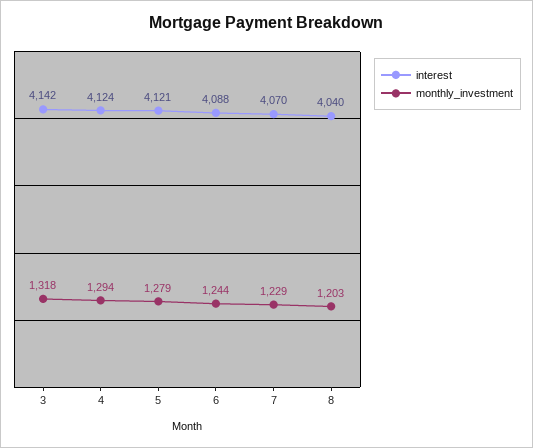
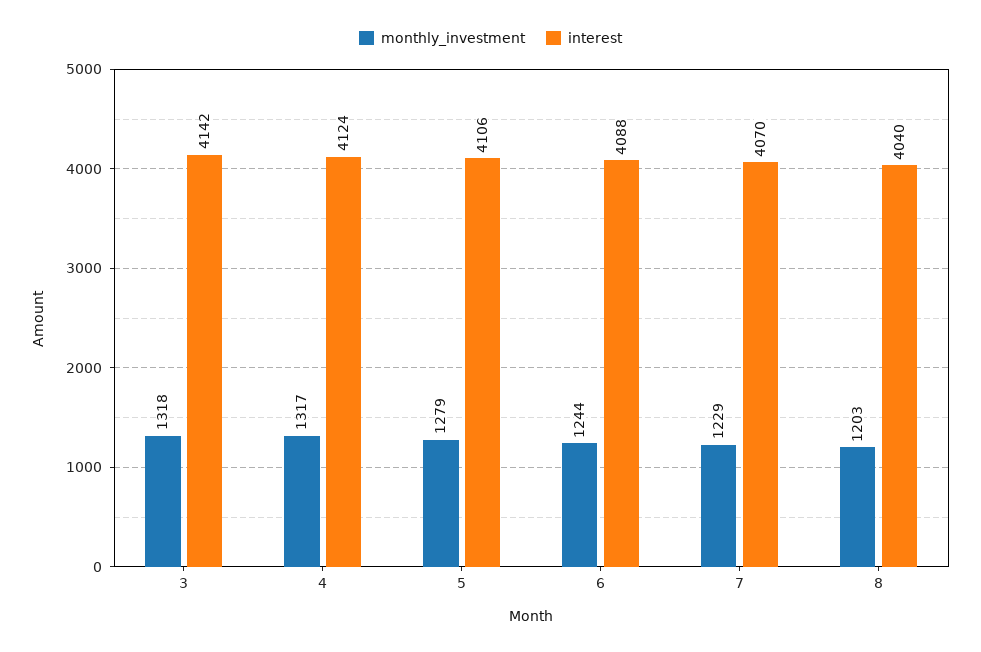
  {
    "interest": {
      "3": 4142,
      "4": 4124,
-     "5": 4121,
+     "5": 4106,
      "6": 4088,
      "7": 4070,
      "8": 4040
    },
    "monthly_investment": {
      "3": 1318,
-     "4": 1294,
+     "4": 1317,
      "5": 1279,
      "6": 1244,
      "7": 1229,
      "8": 1203
    }
  }

